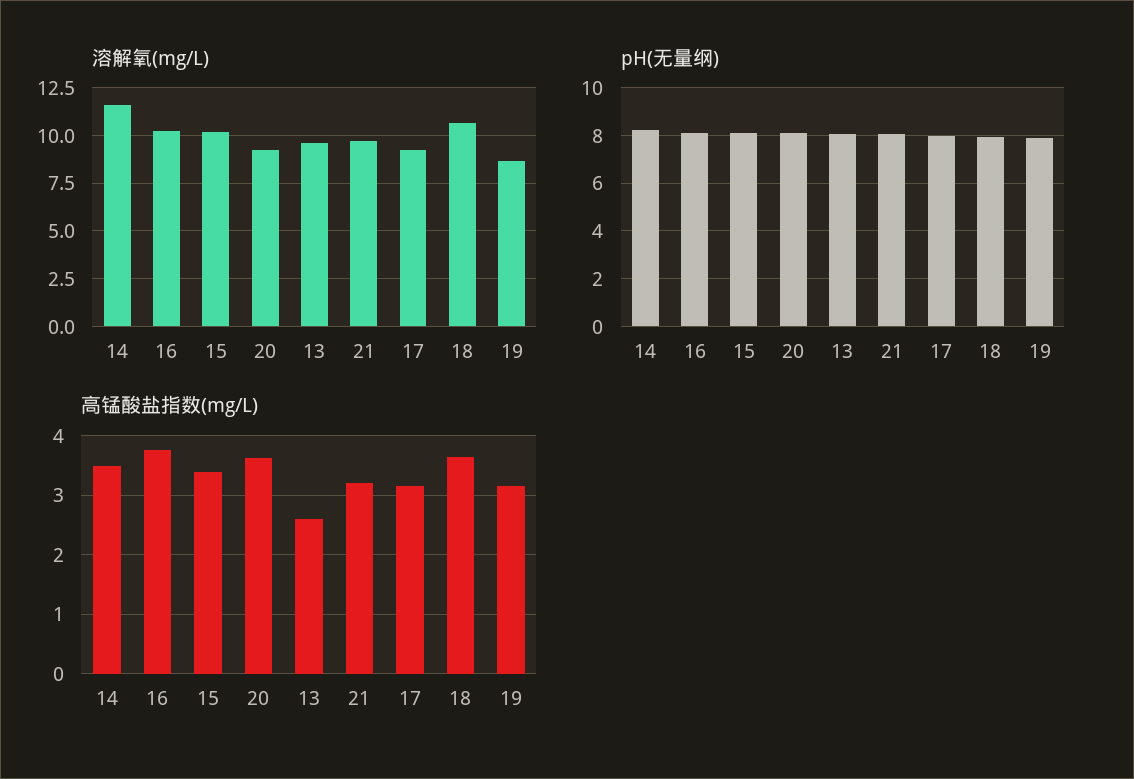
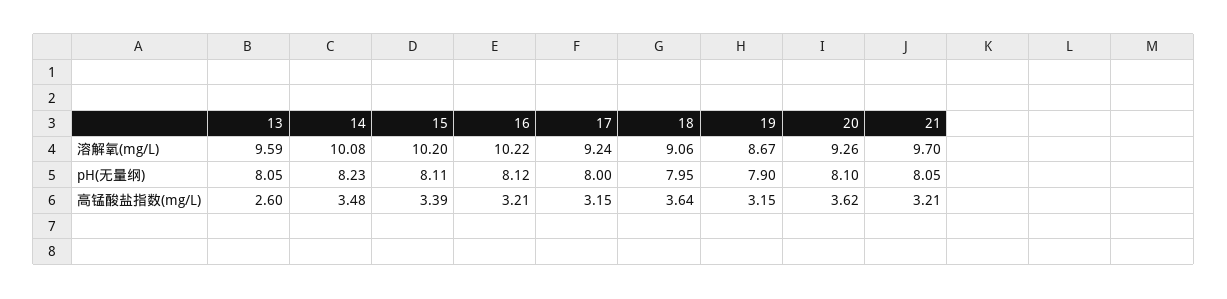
  {
    "溶解氧(mg/L)": {
-     "14": 11.5,
+     "14": 10.08,
      "16": 10.22,
      "15": 10.2,
      "20": 9.26,
      "13": 9.59,
      "21": 9.7,
      "17": 9.24,
-     "18": 10.5,
+     "18": 9.06,
      "19": 8.67
    },
    "pH(无量纲)": {
      "14": 8.23,
      "16": 8.12,
      "15": 8.11,
      "20": 8.1,
      "13": 8.05,
      "21": 8.05,
      "17": 8,
      "18": 7.95,
      "19": 7.9
    },
    "高锰酸盐指数(mg/L)": {
      "14": 3.48,
-     "16": 3.8,
+     "16": 3.21,
      "15": 3.39,
      "20": 3.62,
      "13": 2.6,
      "21": 3.21,
      "17": 3.15,
      "18": 3.64,
      "19": 3.15
    }
  }

